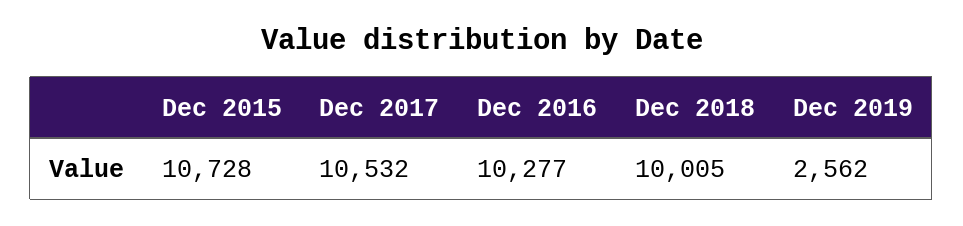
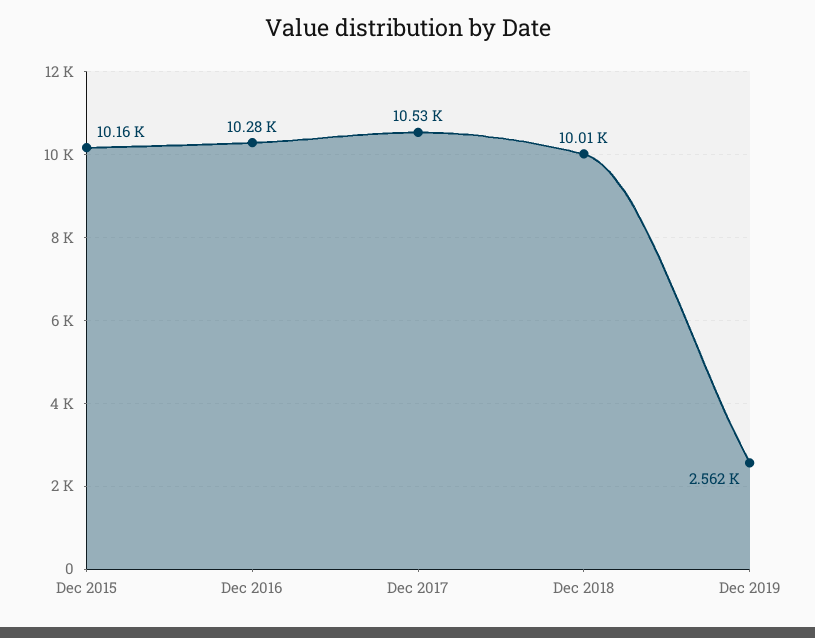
  {
-   "Dec 2015": 10728,
+   "Dec 2015": 10160,
    "Dec 2017": 10532,
    "Dec 2016": 10277,
    "Dec 2018": 10005,
    "Dec 2019": 2562
  }

